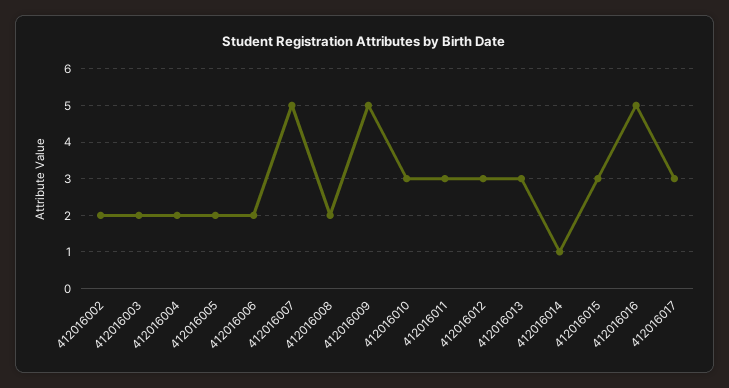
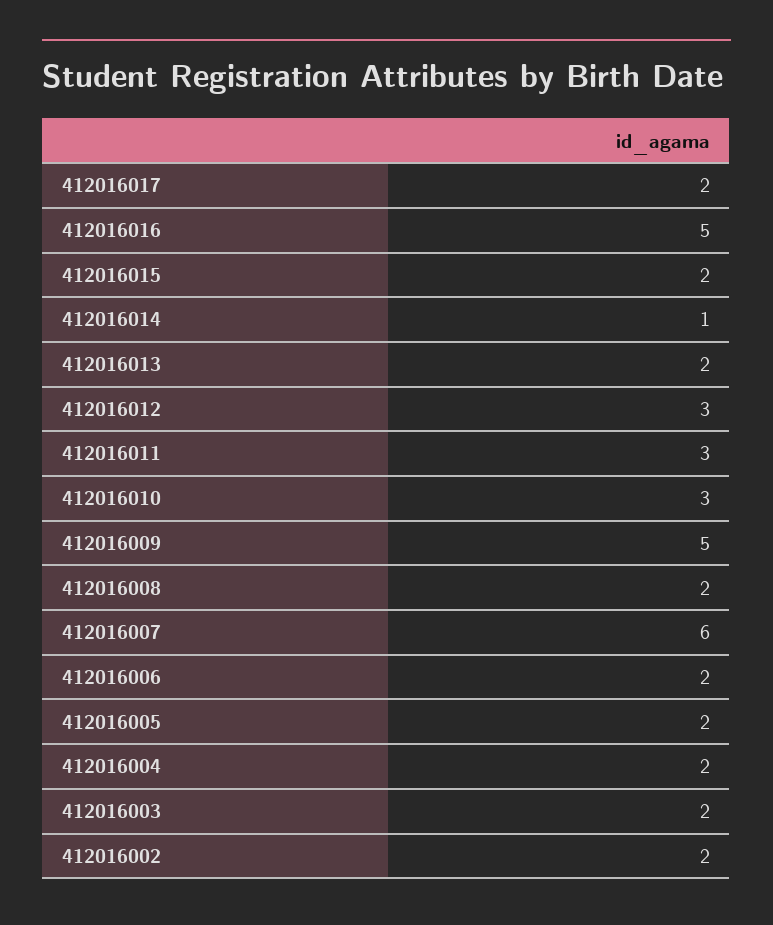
  {
    "412016002": 2,
    "412016003": 2,
    "412016004": 2,
    "412016005": 2,
    "412016006": 2,
-   "412016007": 5,
+   "412016007": 6,
    "412016008": 2,
    "412016009": 5,
    "412016010": 3,
    "412016011": 3,
    "412016012": 3,
-   "412016013": 3,
+   "412016013": 2,
    "412016014": 1,
-   "412016015": 3,
+   "412016015": 2,
    "412016016": 5,
-   "412016017": 3
+   "412016017": 2
  }

